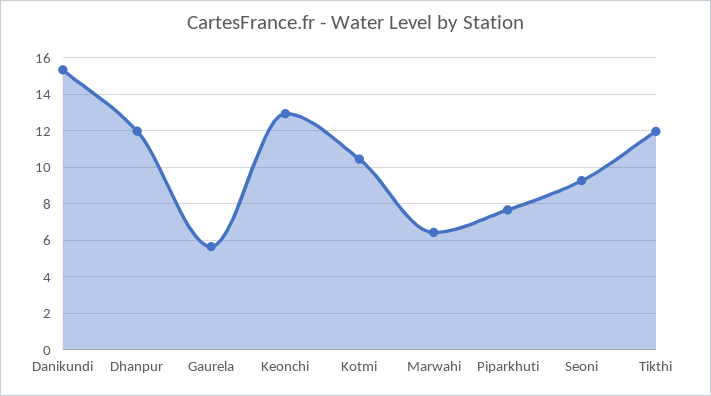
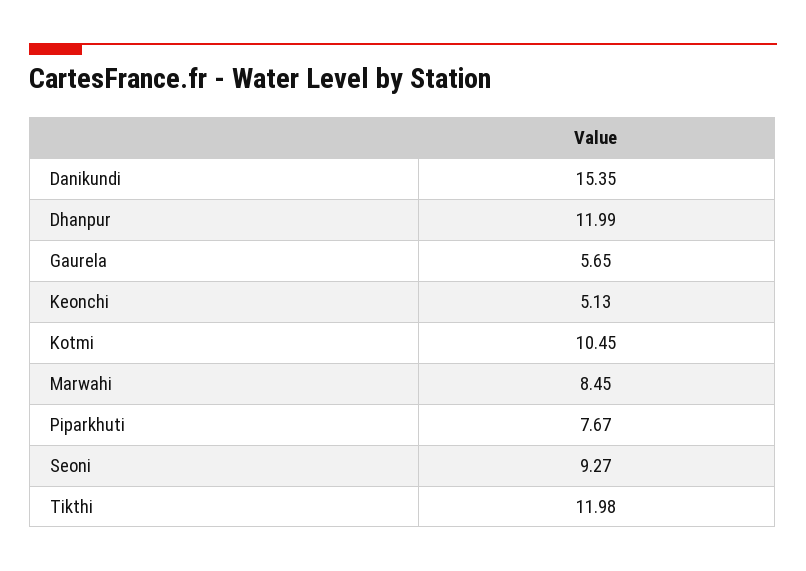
  {
    "Danikundi": 15.35,
    "Dhanpur": 11.99,
    "Gaurela": 5.65,
-   "Keonchi": 13,
+   "Keonchi": 5.13,
    "Kotmi": 10.45,
-   "Marwahi": 6.5,
+   "Marwahi": 8.45,
    "Piparkhuti": 7.67,
    "Seoni": 9.27,
    "Tikthi": 11.98
  }

